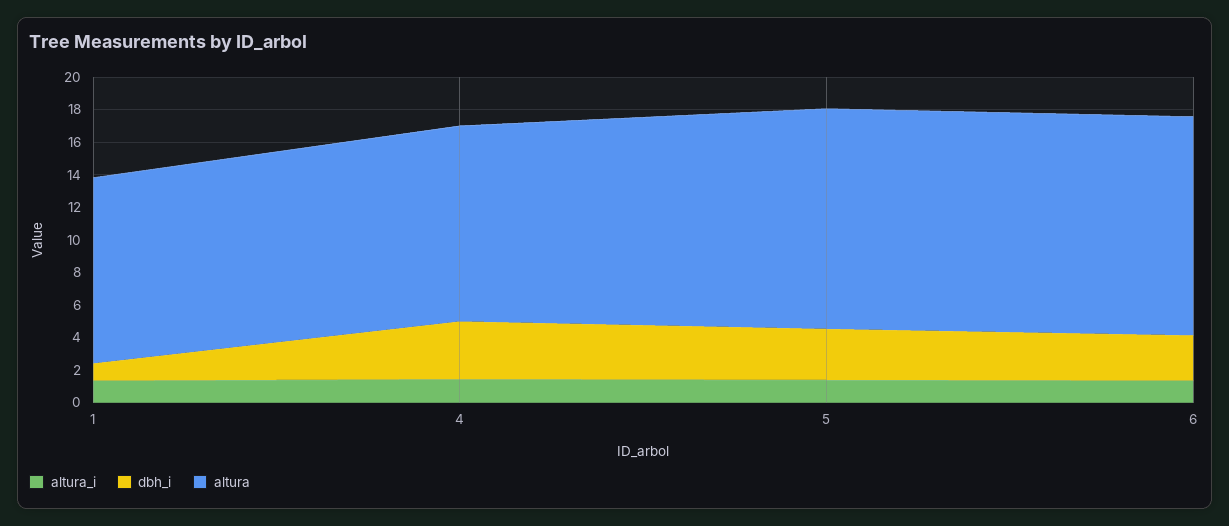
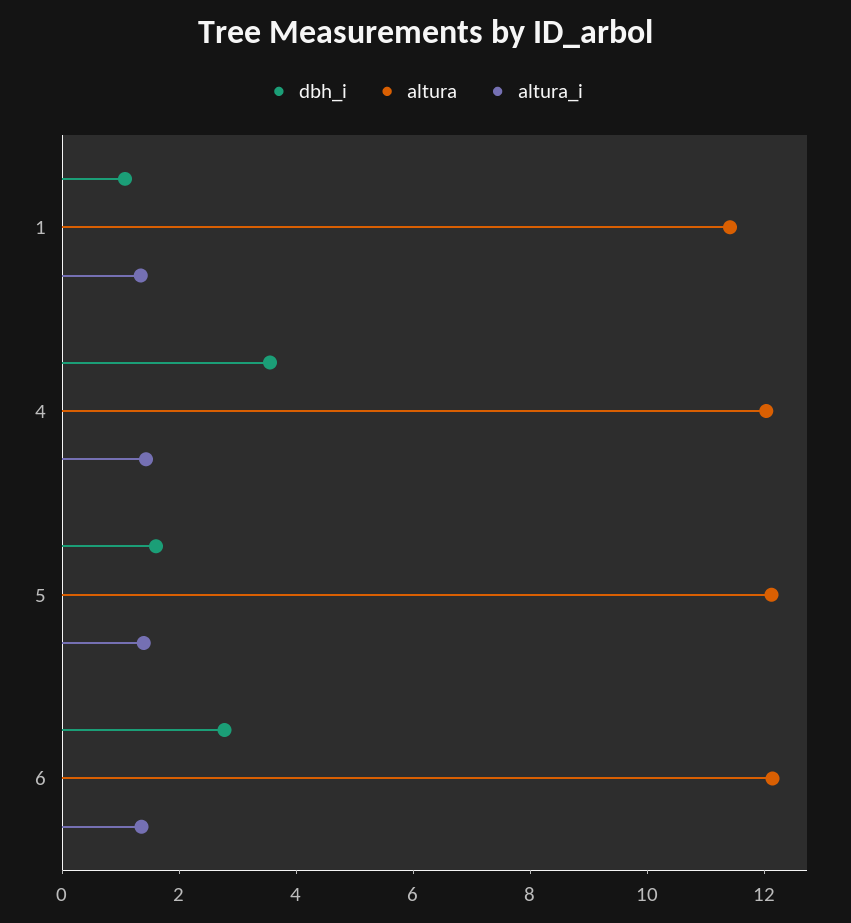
  {
    "altura_i": {
      "1": 1.5,
      "4": 1.5,
      "5": 1.5,
      "6": 1.5
    },
    "dbh_i": {
      "1": 1,
      "4": 3.5,
-     "5": 3,
+     "5": 1.5,
      "6": 3
    },
    "altura": {
      "1": 11.5,
      "4": 12,
-     "5": 13.5,
+     "5": 12,
-     "6": 13.5
+     "6": 12
    }
  }

